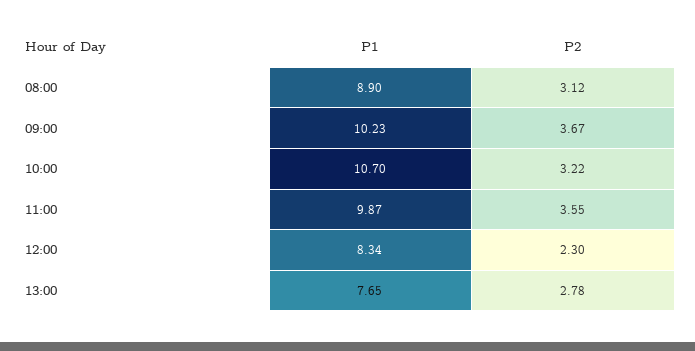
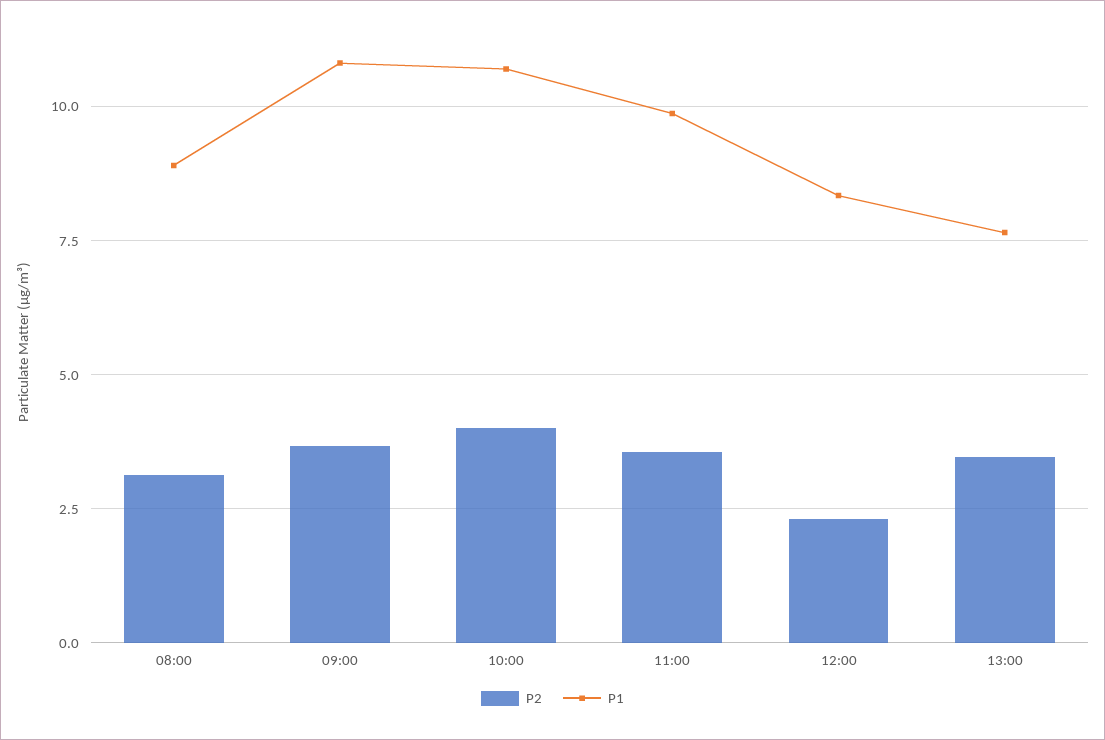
  {
    "P1": {
      "08:00": 8.9,
-     "09:00": 10.23,
+     "09:00": 10.75,
      "10:00": 10.7,
      "11:00": 9.87,
      "12:00": 8.34,
      "13:00": 7.65
    },
    "P2": {
      "08:00": 3.12,
      "09:00": 3.67,
-     "10:00": 3.22,
+     "10:00": 4,
      "11:00": 3.55,
      "12:00": 2.3,
-     "13:00": 2.78
+     "13:00": 3.5
    }
  }

